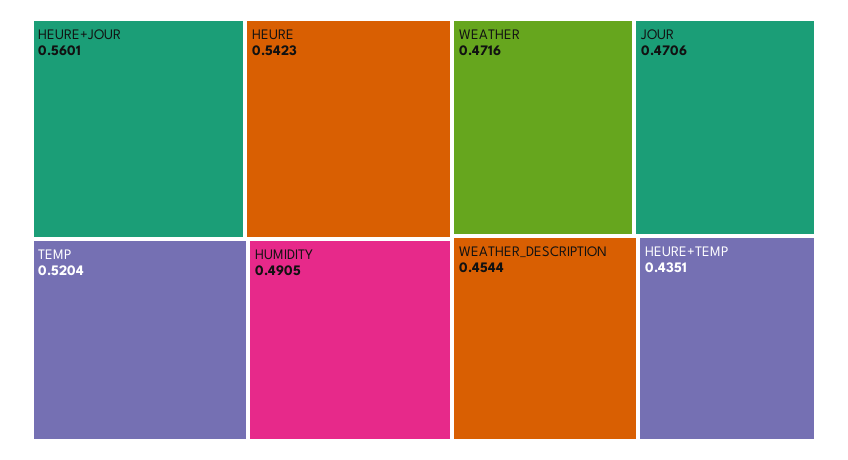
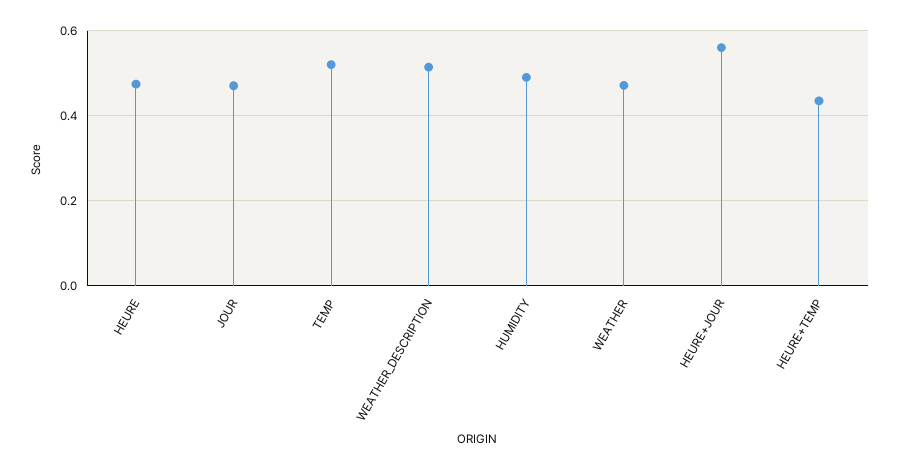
  {
    "HEURE+JOUR": 0.5601,
-   "HEURE": 0.5423,
+   "HEURE": 0.48,
    "TEMP": 0.5204,
    "HUMIDITY": 0.4905,
    "WEATHER": 0.4716,
    "JOUR": 0.4706,
-   "WEATHER_DESCRIPTION": 0.4544,
+   "WEATHER_DESCRIPTION": 0.52,
    "HEURE+TEMP": 0.4351
  }

